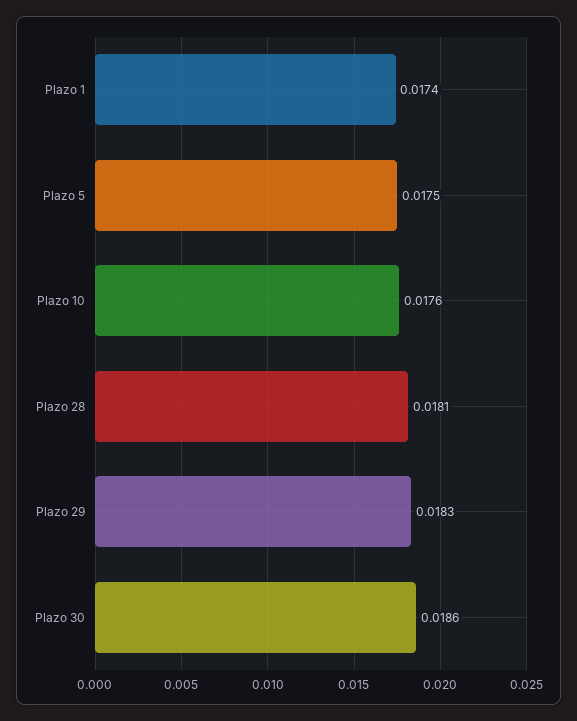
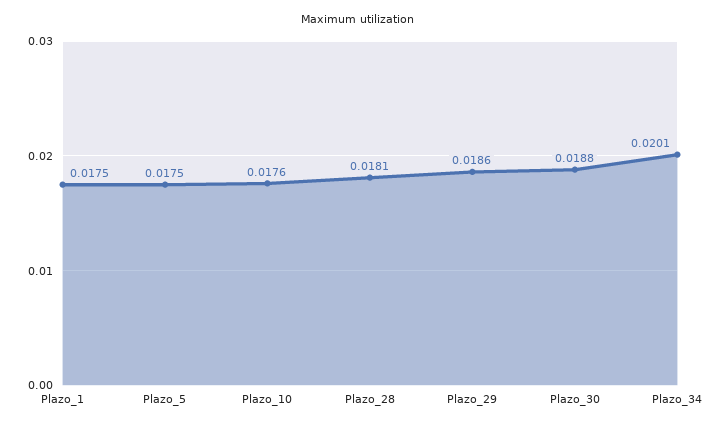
  {
-   "Plazo 1": 0.0174,
+   "Plazo 1": 0.0175,
    "Plazo 5": 0.0175,
    "Plazo 10": 0.0176,
    "Plazo 28": 0.0181,
-   "Plazo 29": 0.0183,
+   "Plazo 29": 0.0186,
-   "Plazo 30": 0.0186
+   "Plazo 30": 0.0188,
+   "Plazo_34": 0.0201
  }

